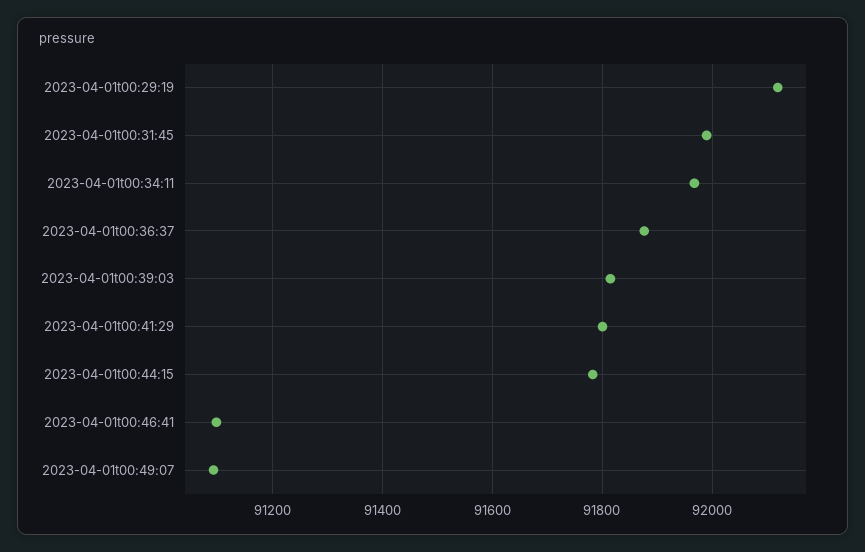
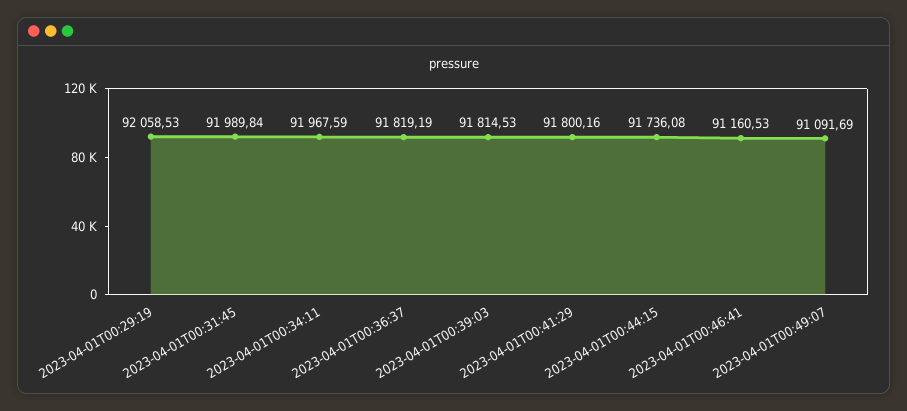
  {
-   "2023-04-01t00:29:19": 92120,
+   "2023-04-01t00:29:19": 92058.53,
    "2023-04-01t00:31:45": 91989.84,
    "2023-04-01t00:34:11": 91967.59,
-   "2023-04-01t00:36:37": 91880,
+   "2023-04-01t00:36:37": 91819.19,
    "2023-04-01t00:39:03": 91814.53,
    "2023-04-01t00:41:29": 91800.16,
-   "2023-04-01t00:44:15": 91780,
+   "2023-04-01t00:44:15": 91736.08,
-   "2023-04-01t00:46:41": 91100,
+   "2023-04-01t00:46:41": 91160.53,
    "2023-04-01t00:49:07": 91091.69
  }

